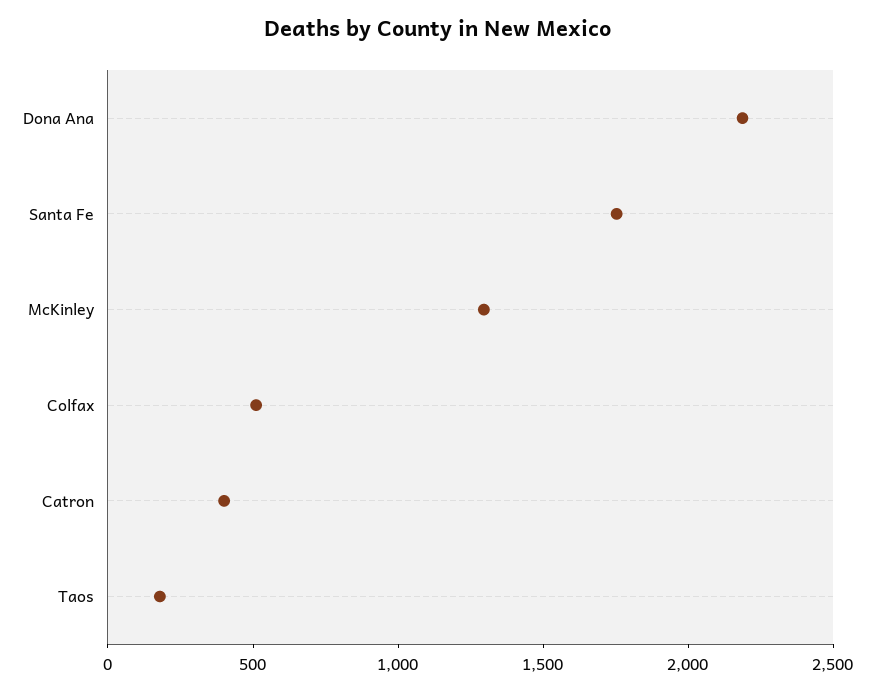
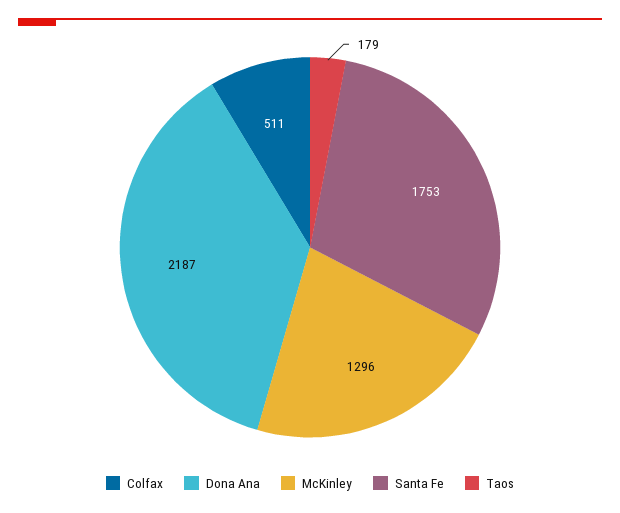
  {
    "Dona Ana": 2187,
    "Santa Fe": 1753,
    "McKinley": 1296,
    "Colfax": 511,
-   "Catron": 400,
    "Taos": 179
  }

